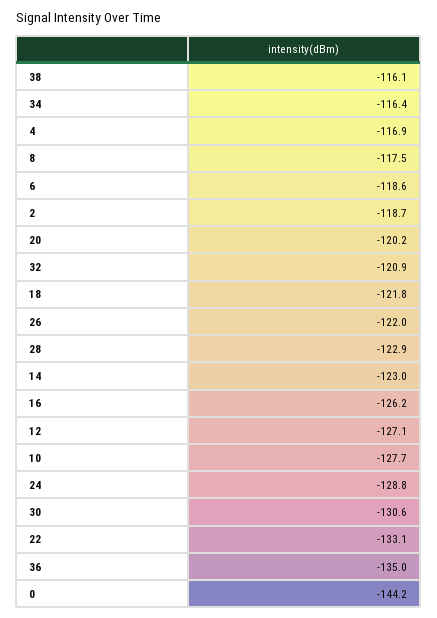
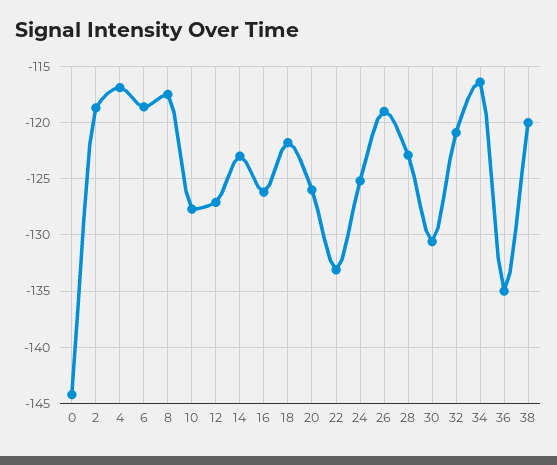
  {
-   "38": -116.1,
+   "38": -120,
    "34": -116.4,
    "4": -116.9,
    "8": -117.5,
    "6": -118.6,
    "2": -118.7,
-   "20": -120.2,
+   "20": -126,
    "32": -120.9,
    "18": -121.8,
-   "26": -122,
+   "26": -119,
    "28": -122.9,
    "14": -123,
    "16": -126.2,
    "12": -127.1,
    "10": -127.7,
-   "24": -128.8,
+   "24": -125,
    "30": -130.6,
    "22": -133.1,
    "36": -135,
    "0": -144.2
  }

